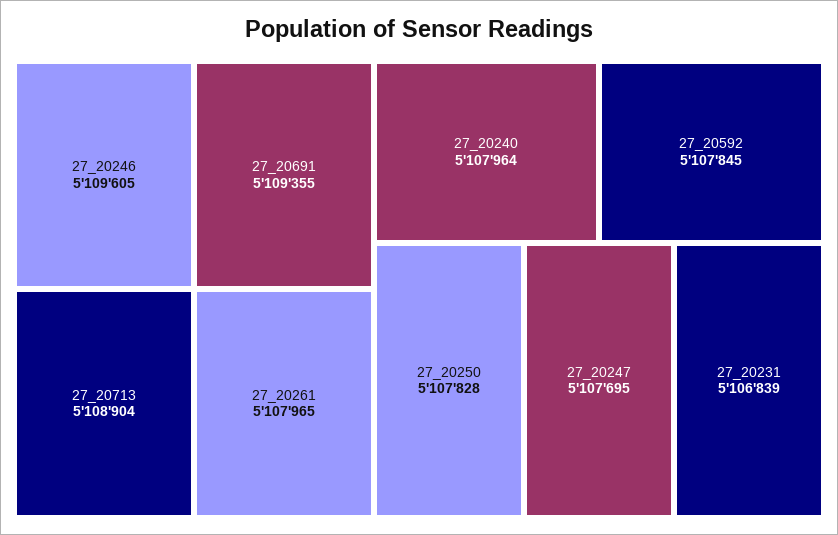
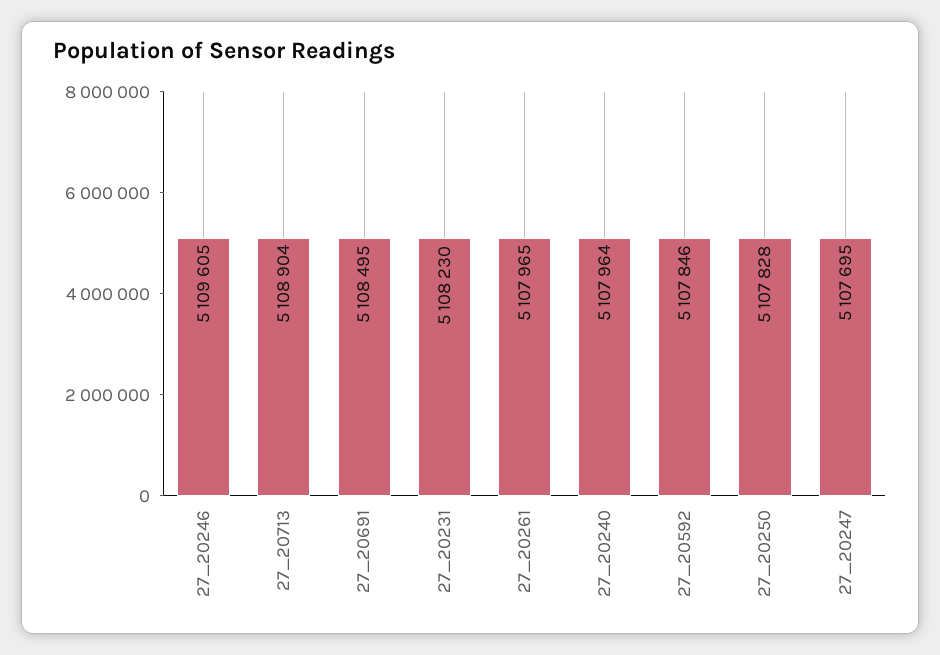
  {
    "27_20246": 5109605,
-   "27_20691": 5109355,
+   "27_20691": 5108495,
    "27_20713": 5108904,
    "27_20261": 5107965,
    "27_20240": 5107964,
-   "27_20592": 5107845,
+   "27_20592": 5107846,
    "27_20250": 5107828,
    "27_20247": 5107695,
-   "27_20231": 5106839
+   "27_20231": 5108230
  }

